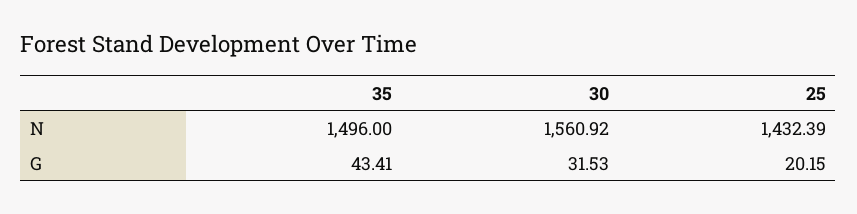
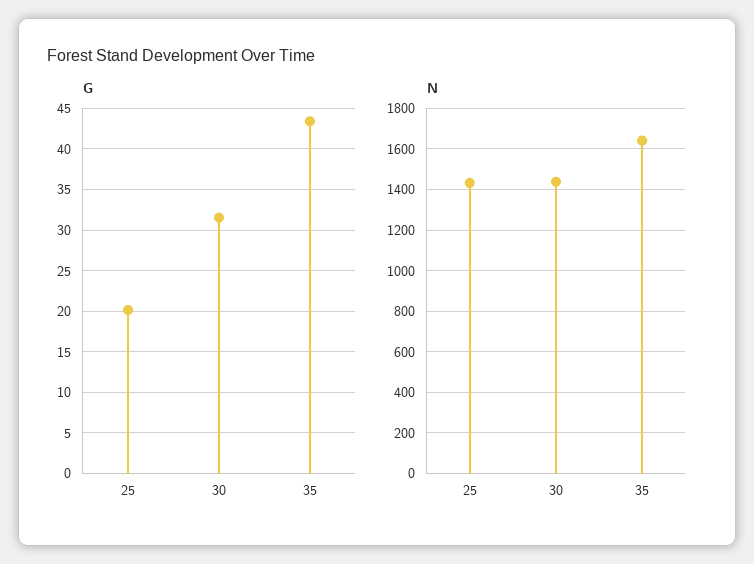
  {
    "N": {
-     "35": 1496,
+     "35": 1650,
-     "30": 1560.92,
+     "30": 1450,
      "25": 1432.39
    },
    "G": {
      "35": 43.41,
      "30": 31.53,
      "25": 20.15
    }
  }

